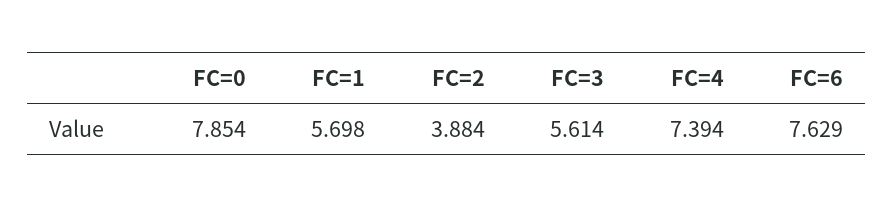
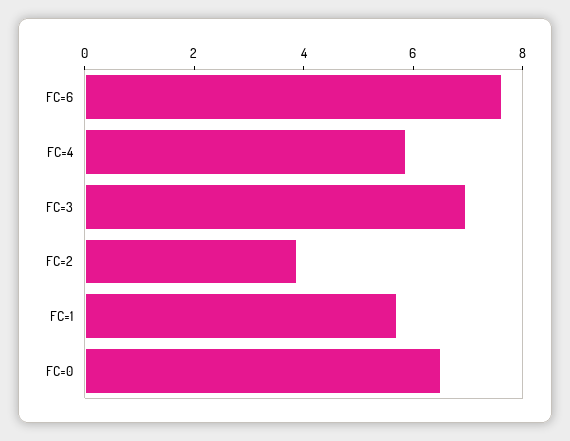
  {
-   "FC=0": 7.854,
+   "FC=0": 6.5,
    "FC=1": 5.698,
    "FC=2": 3.884,
-   "FC=3": 5.614,
+   "FC=3": 7,
-   "FC=4": 7.394,
+   "FC=4": 6,
    "FC=6": 7.629
  }

